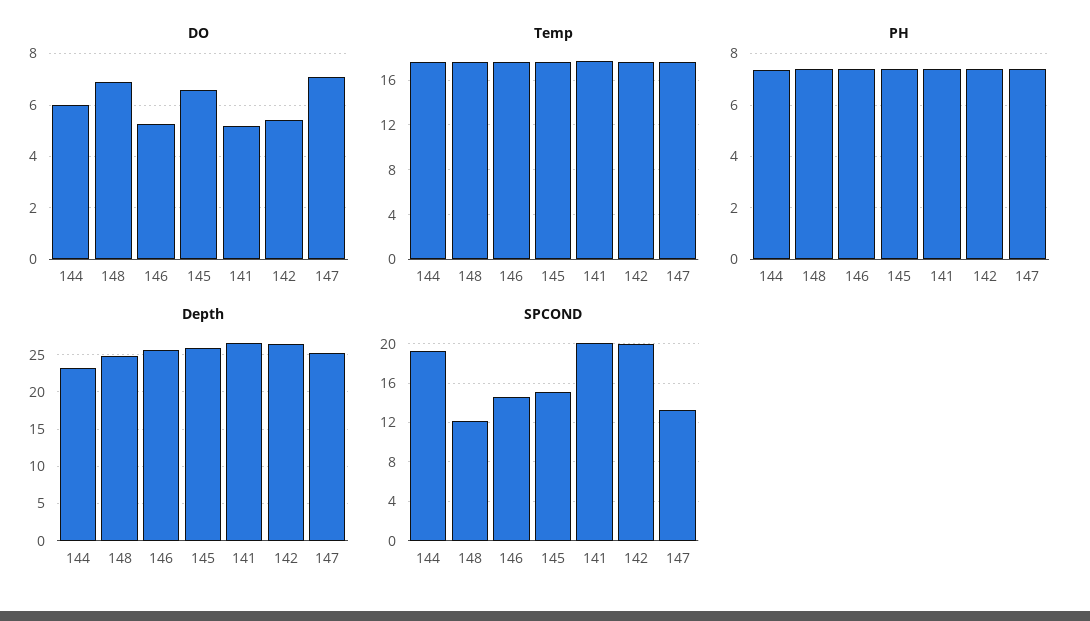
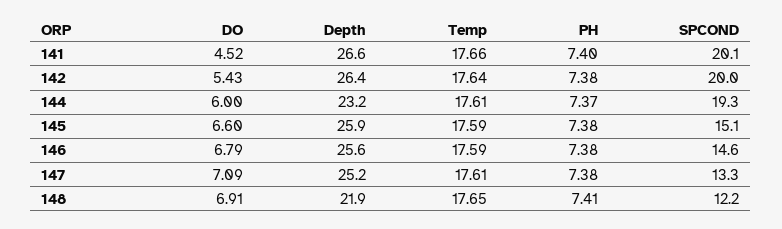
  {
    "DO": {
      "144": 6,
      "148": 6.91,
-     "146": 5.25,
+     "146": 6.79,
      "145": 6.6,
-     "141": 5.25,
+     "141": 4.52,
      "142": 5.43,
      "147": 7.09
    },
    "Temp": {
      "144": 17.61,
      "148": 17.65,
      "146": 17.59,
      "145": 17.59,
      "141": 17.66,
      "142": 17.64,
      "147": 17.61
    },
    "PH": {
      "144": 7.37,
      "148": 7.41,
      "146": 7.38,
      "145": 7.38,
      "141": 7.4,
      "142": 7.38,
      "147": 7.38
    },
    "Depth": {
      "144": 23.2,
-     "148": 25,
+     "148": 21.9,
      "146": 25.6,
      "145": 25.9,
      "141": 26.6,
      "142": 26.4,
      "147": 25.2
    },
    "SPCOND": {
      "144": 19.3,
      "148": 12.2,
      "146": 14.6,
      "145": 15.1,
      "141": 20.1,
      "142": 20,
      "147": 13.3
    }
  }

